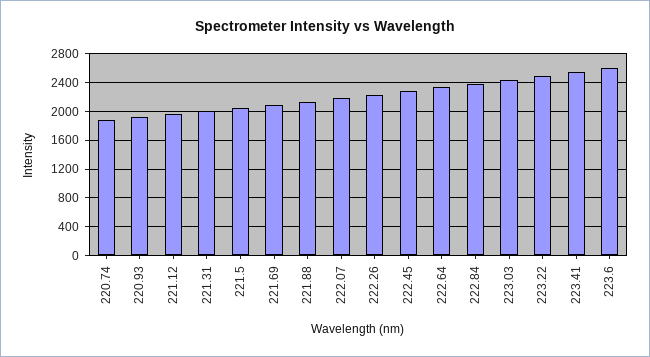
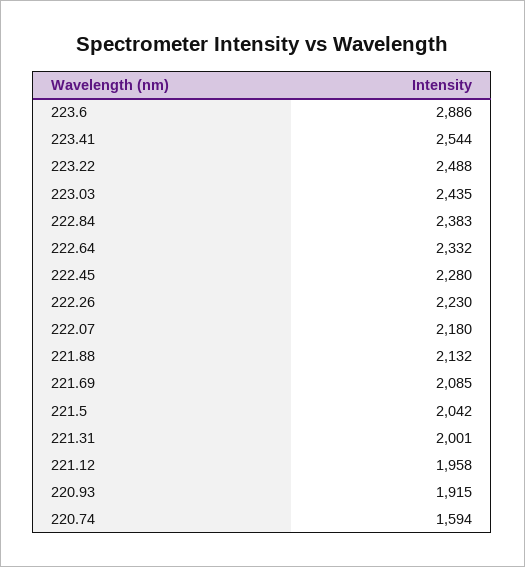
  {
-   "220.74": 1900,
+   "220.74": 1594,
    "220.93": 1915,
    "221.12": 1958,
    "221.31": 2001,
    "221.5": 2042,
    "221.69": 2085,
    "221.88": 2132,
    "222.07": 2180,
    "222.26": 2230,
    "222.45": 2280,
    "222.64": 2332,
    "222.84": 2383,
    "223.03": 2435,
    "223.22": 2488,
    "223.41": 2544,
-   "223.6": 2600
+   "223.6": 2886
  }

